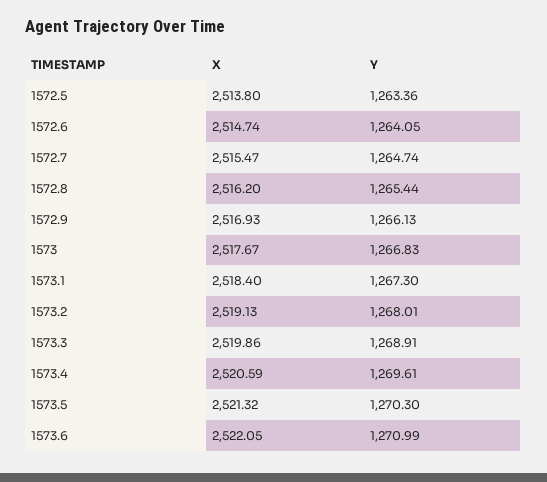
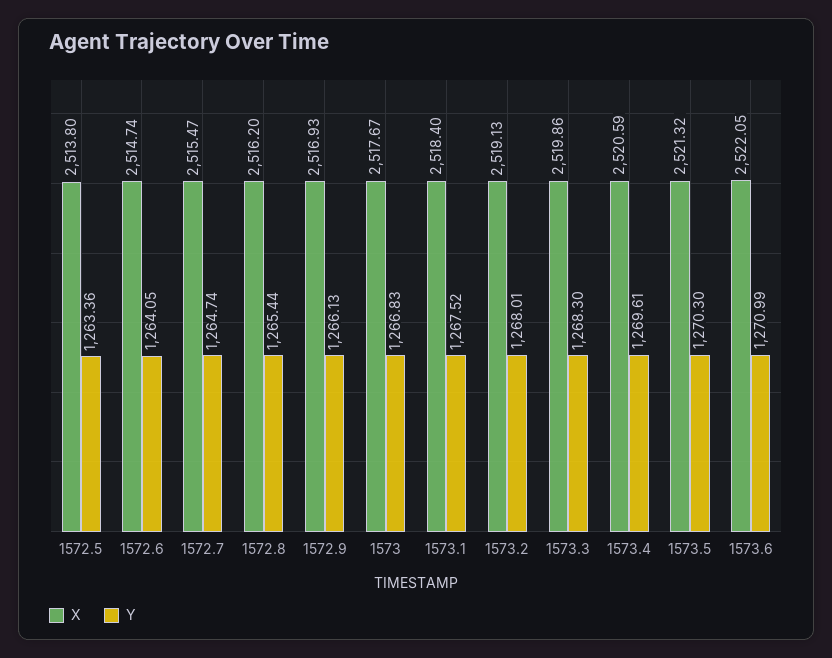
  {
    "X": {
      "1572.5": 2513.8,
      "1572.6": 2514.74,
      "1572.7": 2515.47,
      "1572.8": 2516.2,
      "1572.9": 2516.93,
      "1573": 2517.67,
      "1573.1": 2518.4,
      "1573.2": 2519.13,
      "1573.3": 2519.86,
      "1573.4": 2520.59,
      "1573.5": 2521.32,
      "1573.6": 2522.05
    },
    "Y": {
      "1572.5": 1263.36,
      "1572.6": 1264.05,
      "1572.7": 1264.74,
      "1572.8": 1265.44,
      "1572.9": 1266.13,
      "1573": 1266.83,
-     "1573.1": 1267.3,
+     "1573.1": 1267.52,
      "1573.2": 1268.01,
-     "1573.3": 1268.91,
+     "1573.3": 1268.3,
      "1573.4": 1269.61,
      "1573.5": 1270.3,
      "1573.6": 1270.99
    }
  }

